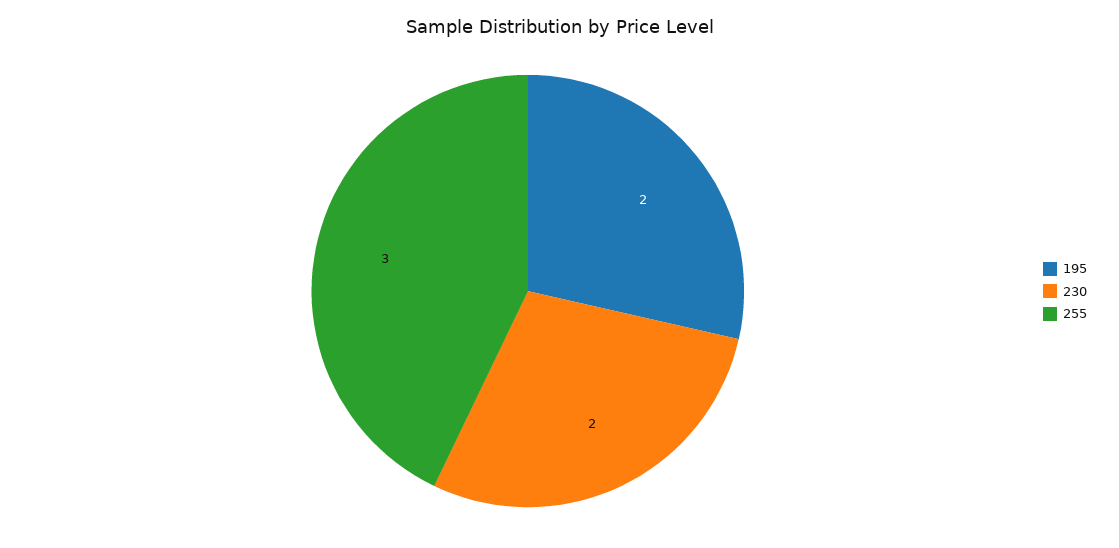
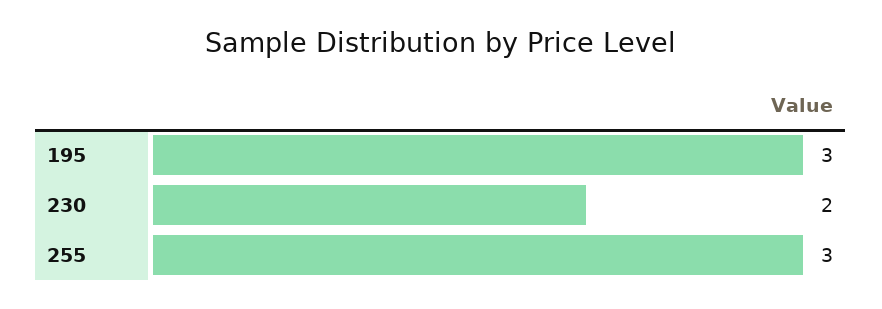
  {
-   "195": 2,
+   "195": 3,
    "230": 2,
    "255": 3
  }

